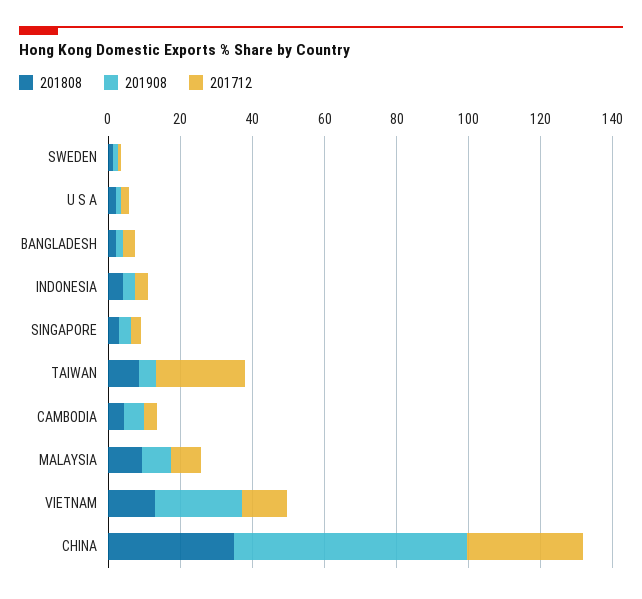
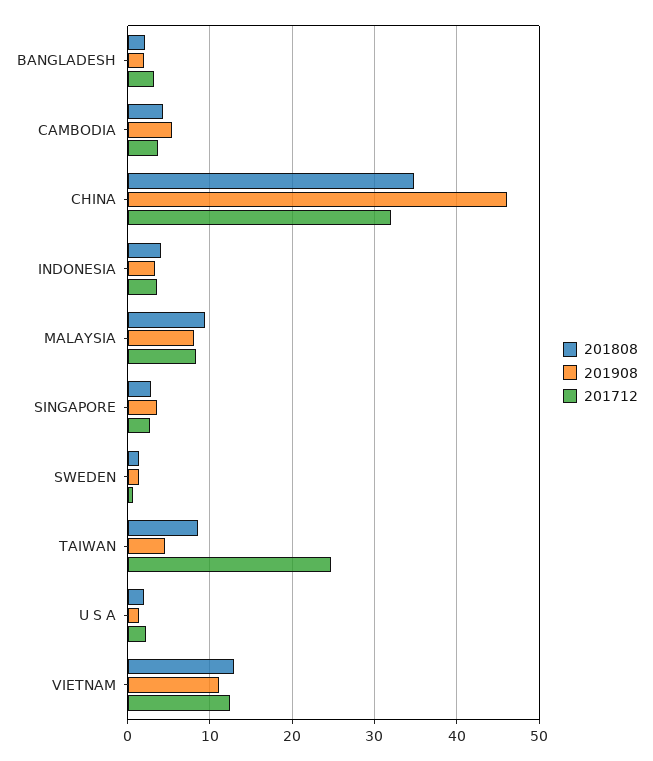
  {
    "201808": {
      "SWEDEN": 1,
      "U S A": 2,
      "BANGLADESH": 2,
      "INDONESIA": 4,
      "SINGAPORE": 3,
      "TAIWAN": 9,
      "CAMBODIA": 4,
      "MALAYSIA": 9,
      "VIETNAM": 13,
      "CHINA": 35
    },
    "201908": {
      "SWEDEN": 1,
      "U S A": 1,
      "BANGLADESH": 2,
      "INDONESIA": 3,
      "SINGAPORE": 4,
      "TAIWAN": 5,
      "CAMBODIA": 5,
      "MALAYSIA": 8,
-     "VIETNAM": 25,
+     "VIETNAM": 11,
-     "CHINA": 65
+     "CHINA": 46
    },
    "201712": {
      "SWEDEN": 1,
      "U S A": 2,
      "BANGLADESH": 3,
      "INDONESIA": 4,
      "SINGAPORE": 3,
      "TAIWAN": 25,
      "CAMBODIA": 4,
      "MALAYSIA": 8,
      "VIETNAM": 12,
      "CHINA": 32
    }
  }

